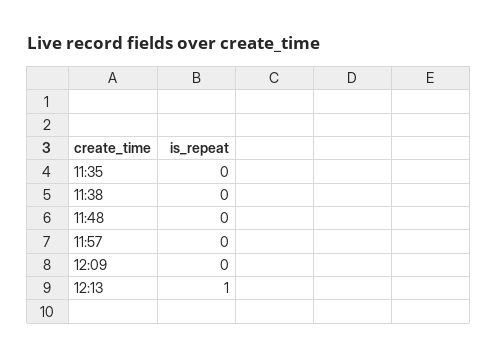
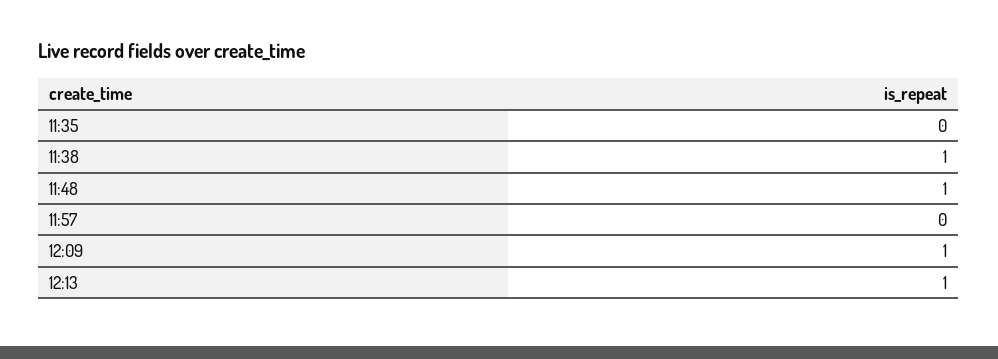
  {
    "11:35": 0,
-   "11:38": 0,
+   "11:38": 1,
-   "11:48": 0,
+   "11:48": 1,
    "11:57": 0,
-   "12:09": 0,
+   "12:09": 1,
    "12:13": 1
  }

